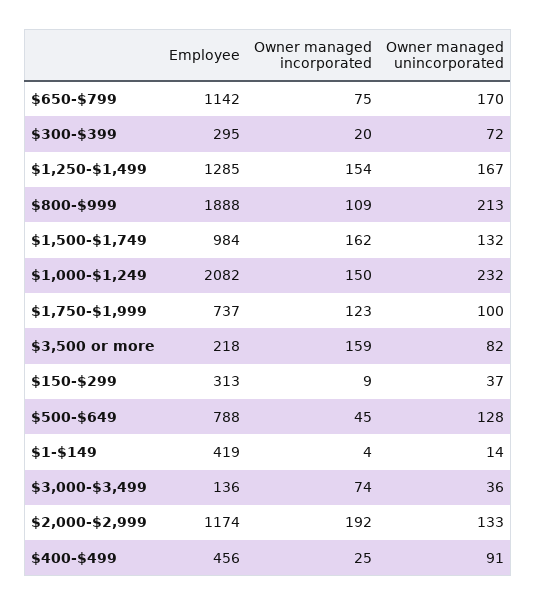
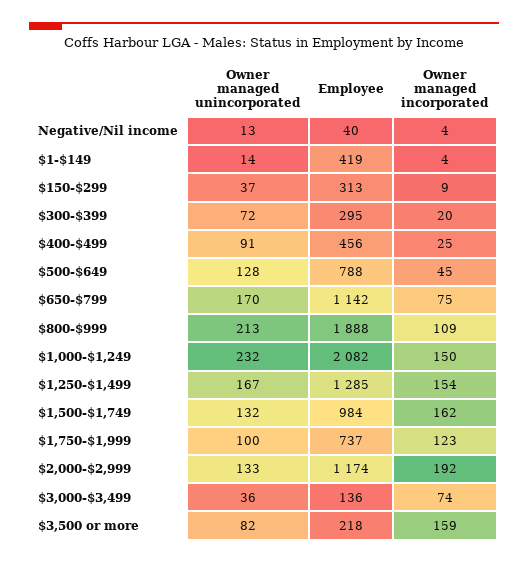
  {
    "Employee": {
      "$650-$799": 1142,
      "$300-$399": 295,
      "$1,250-$1,499": 1285,
      "$800-$999": 1888,
      "$1,500-$1,749": 984,
      "$1,000-$1,249": 2082,
      "$1,750-$1,999": 737,
      "$3,500 or more": 218,
      "$150-$299": 313,
      "$500-$649": 788,
      "$1-$149": 419,
      "$3,000-$3,499": 136,
      "$2,000-$2,999": 1174,
-     "$400-$499": 456
+     "$400-$499": 456,
+     "Negative/Nil income": 40
    },
    "Owner managed incorporated": {
      "$650-$799": 75,
      "$300-$399": 20,
      "$1,250-$1,499": 154,
      "$800-$999": 109,
      "$1,500-$1,749": 162,
      "$1,000-$1,249": 150,
      "$1,750-$1,999": 123,
      "$3,500 or more": 159,
      "$150-$299": 9,
      "$500-$649": 45,
      "$1-$149": 4,
      "$3,000-$3,499": 74,
      "$2,000-$2,999": 192,
-     "$400-$499": 25
+     "$400-$499": 25,
+     "Negative/Nil income": 4
    },
    "Owner managed unincorporated": {
      "$650-$799": 170,
      "$300-$399": 72,
      "$1,250-$1,499": 167,
      "$800-$999": 213,
      "$1,500-$1,749": 132,
      "$1,000-$1,249": 232,
      "$1,750-$1,999": 100,
      "$3,500 or more": 82,
      "$150-$299": 37,
      "$500-$649": 128,
      "$1-$149": 14,
      "$3,000-$3,499": 36,
      "$2,000-$2,999": 133,
-     "$400-$499": 91
+     "$400-$499": 91,
+     "Negative/Nil income": 13
    }
  }

